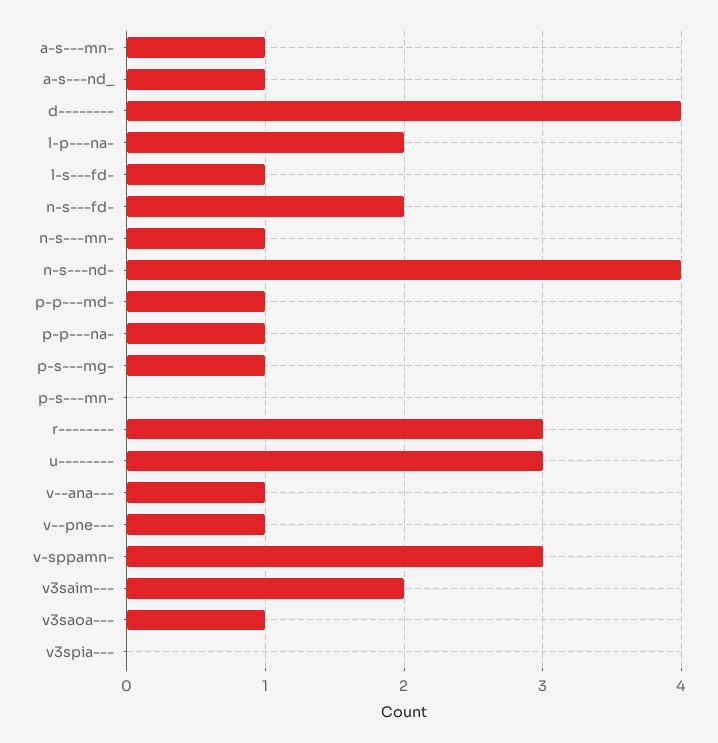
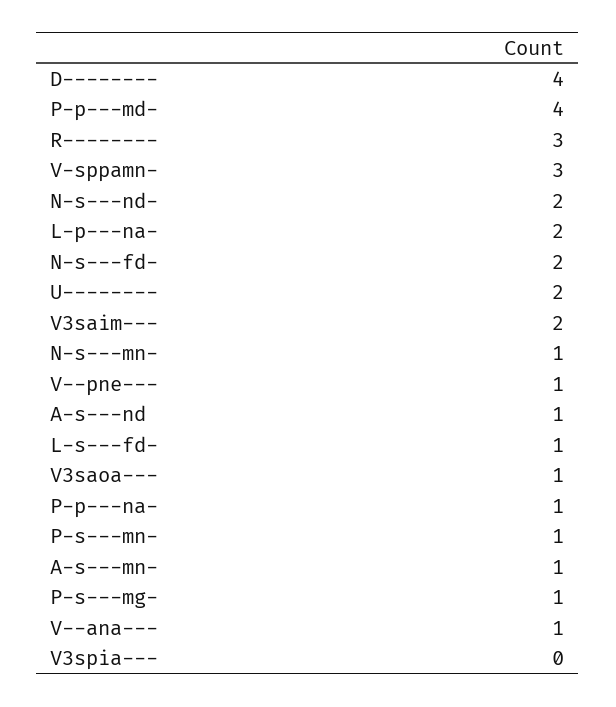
  {
    "a-s---mn-": 1,
    "a-s---nd_": 1,
    "d--------": 4,
    "l-p---na-": 2,
    "l-s---fd-": 1,
    "n-s---fd-": 2,
    "n-s---mn-": 1,
-   "n-s---nd-": 4,
+   "n-s---nd-": 2,
-   "p-p---md-": 1,
+   "p-p---md-": 4,
    "p-p---na-": 1,
    "p-s---mg-": 1,
-   "p-s---mn-": 0,
+   "p-s---mn-": 1,
    "r--------": 3,
-   "u--------": 3,
+   "u--------": 2,
    "v--ana---": 1,
    "v--pne---": 1,
    "v-sppamn-": 3,
    "v3saim---": 2,
    "v3saoa---": 1,
    "v3spia---": 0
  }

